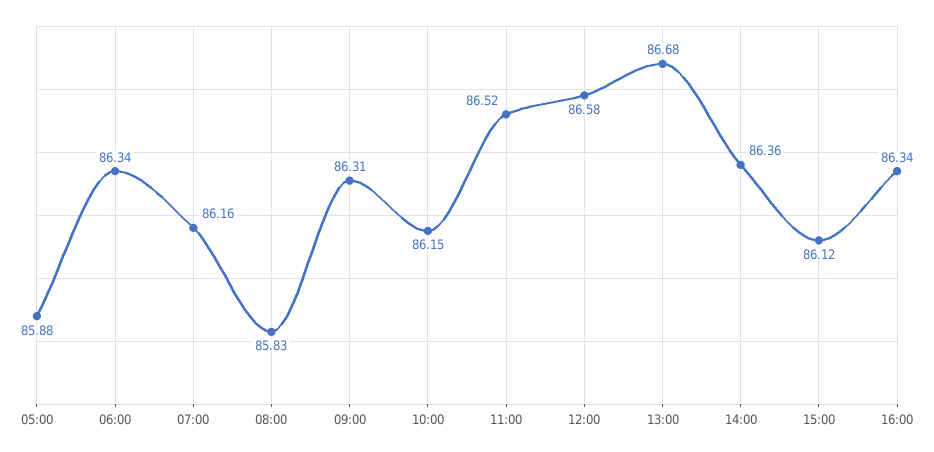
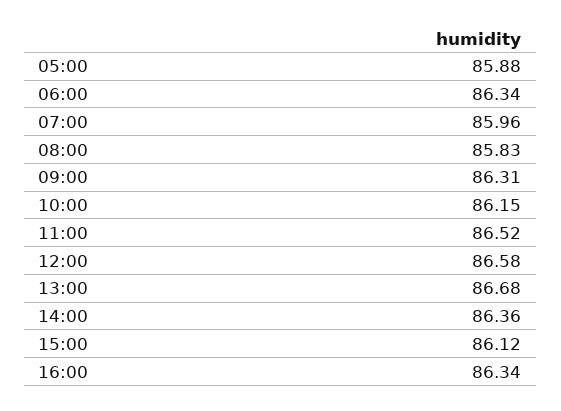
  {
    "05:00": 85.88,
    "06:00": 86.34,
-   "07:00": 86.16,
+   "07:00": 85.96,
    "08:00": 85.83,
    "09:00": 86.31,
    "10:00": 86.15,
    "11:00": 86.52,
    "12:00": 86.58,
    "13:00": 86.68,
    "14:00": 86.36,
    "15:00": 86.12,
    "16:00": 86.34
  }

